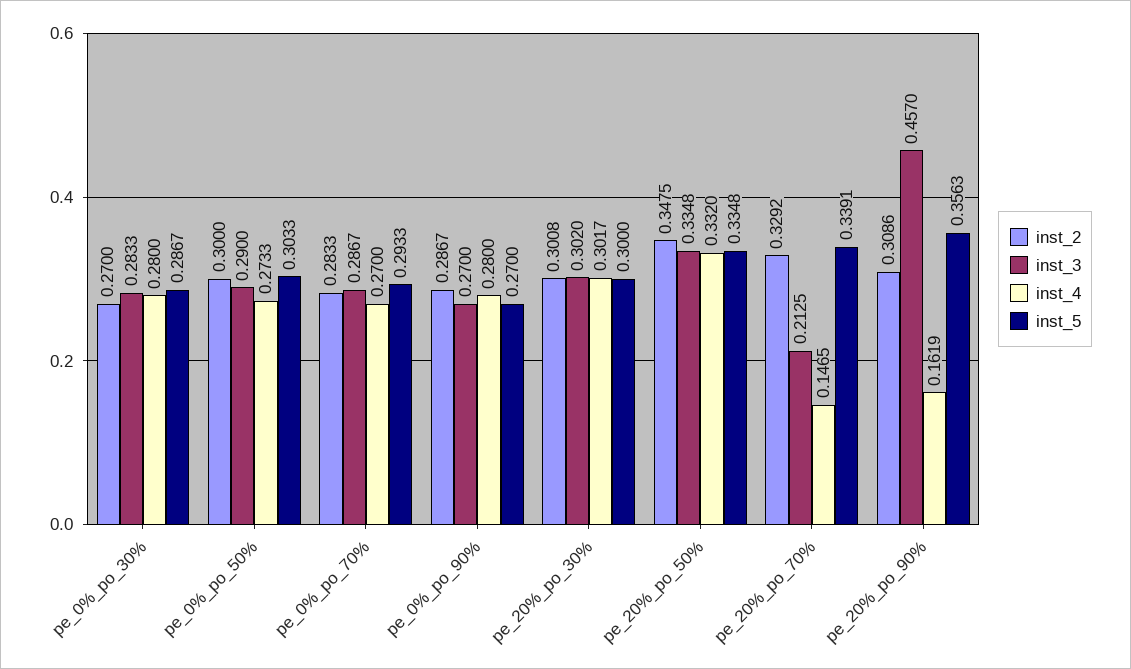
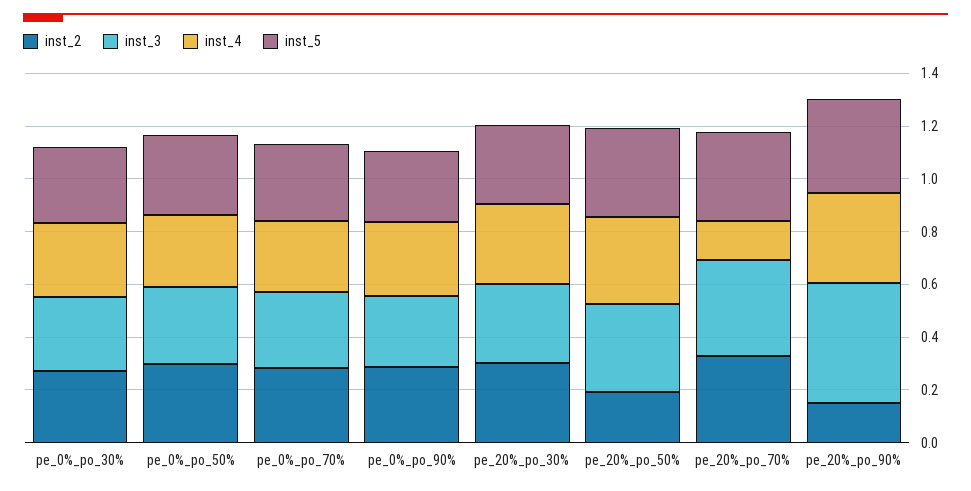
  {
    "inst_2": {
      "pe_0%_po_30%": 0.27,
      "pe_0%_po_50%": 0.3,
      "pe_0%_po_70%": 0.2833,
      "pe_0%_po_90%": 0.2867,
      "pe_20%_po_30%": 0.3008,
-     "pe_20%_po_50%": 0.3475,
+     "pe_20%_po_50%": 0.2,
      "pe_20%_po_70%": 0.3292,
-     "pe_20%_po_90%": 0.3086
+     "pe_20%_po_90%": 0.15
    },
    "inst_3": {
      "pe_0%_po_30%": 0.2833,
      "pe_0%_po_50%": 0.29,
      "pe_0%_po_70%": 0.2867,
      "pe_0%_po_90%": 0.27,
      "pe_20%_po_30%": 0.302,
      "pe_20%_po_50%": 0.3348,
-     "pe_20%_po_70%": 0.2125,
+     "pe_20%_po_70%": 0.35,
      "pe_20%_po_90%": 0.457
    },
    "inst_4": {
      "pe_0%_po_30%": 0.28,
      "pe_0%_po_50%": 0.2733,
      "pe_0%_po_70%": 0.27,
      "pe_0%_po_90%": 0.28,
      "pe_20%_po_30%": 0.3017,
      "pe_20%_po_50%": 0.332,
      "pe_20%_po_70%": 0.1465,
-     "pe_20%_po_90%": 0.1619
+     "pe_20%_po_90%": 0.35
    },
    "inst_5": {
      "pe_0%_po_30%": 0.2867,
      "pe_0%_po_50%": 0.3033,
      "pe_0%_po_70%": 0.2933,
      "pe_0%_po_90%": 0.27,
      "pe_20%_po_30%": 0.3,
      "pe_20%_po_50%": 0.3348,
      "pe_20%_po_70%": 0.3391,
      "pe_20%_po_90%": 0.3563
    }
  }

